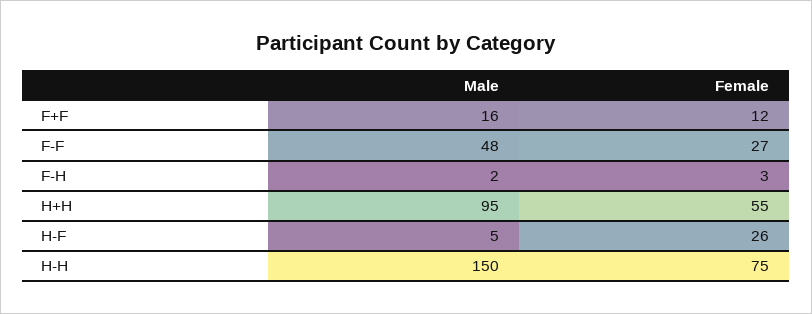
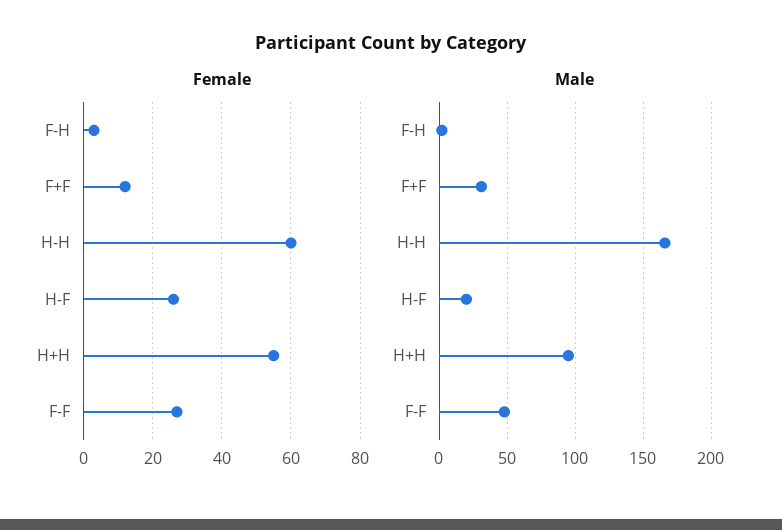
  {
    "Male": {
-     "F+F": 16,
+     "F+F": 30,
      "F-F": 48,
      "F-H": 2,
      "H+H": 95,
-     "H-F": 5,
+     "H-F": 20,
-     "H-H": 150
+     "H-H": 165
    },
    "Female": {
      "F+F": 12,
      "F-F": 27,
      "F-H": 3,
      "H+H": 55,
      "H-F": 26,
-     "H-H": 75
+     "H-H": 60
    }
  }

